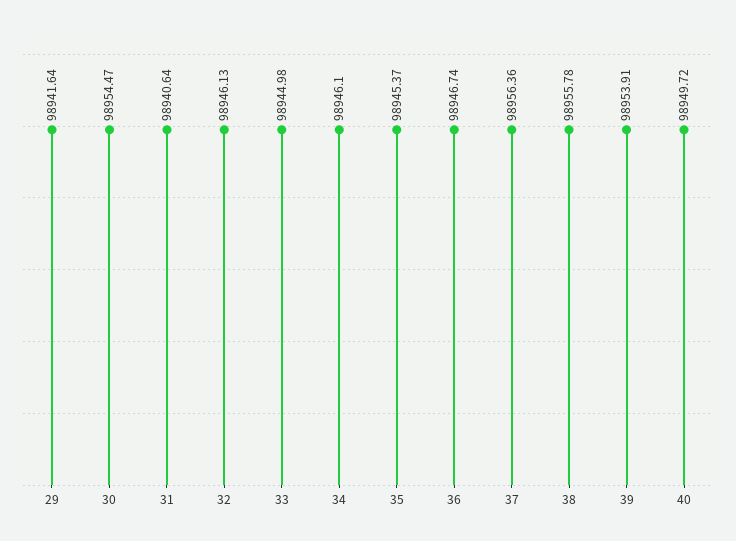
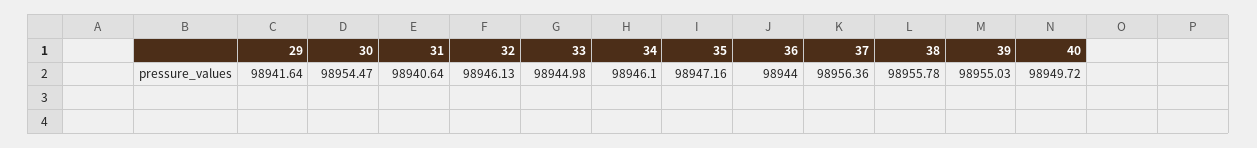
  {
    "29": 98941.64,
    "30": 98954.47,
    "31": 98940.64,
    "32": 98946.13,
    "33": 98944.98,
    "34": 98946.1,
-   "35": 98945.37,
+   "35": 98947.16,
-   "36": 98946.74,
+   "36": 98944,
    "37": 98956.36,
    "38": 98955.78,
-   "39": 98953.91,
+   "39": 98955.03,
    "40": 98949.72
  }

